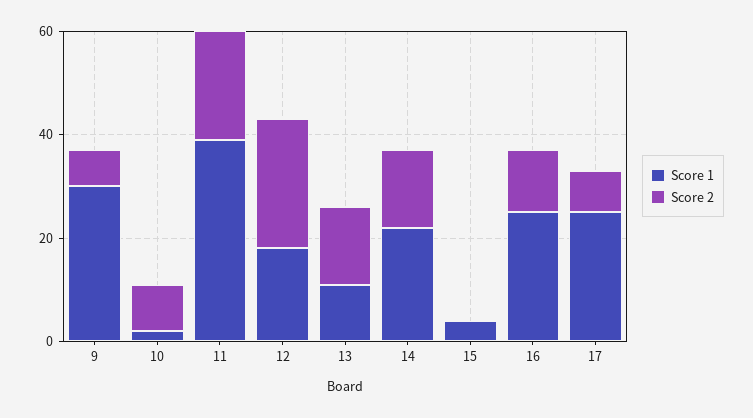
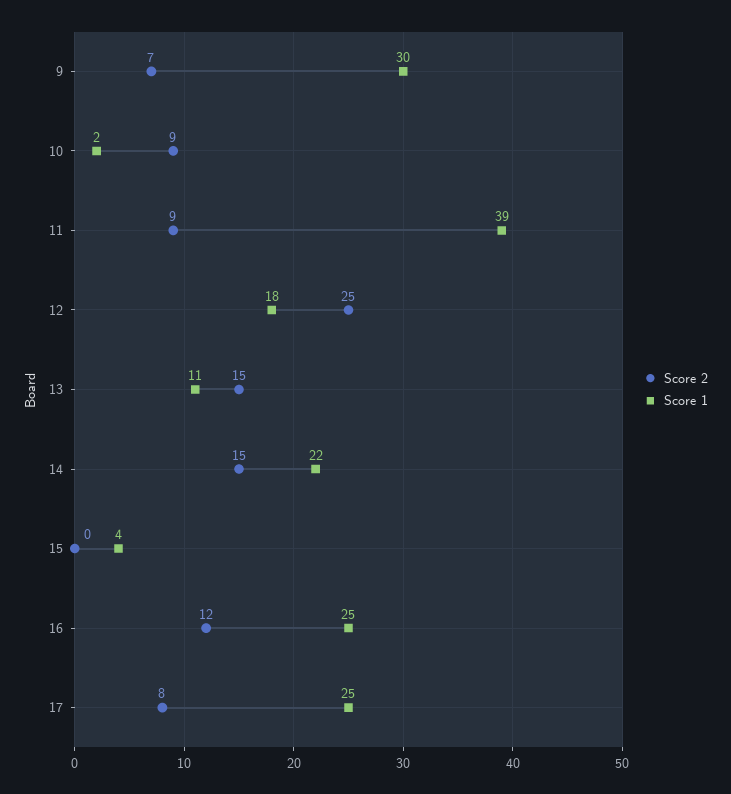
  {
    "Score 1": {
      "9": 30,
      "10": 2,
      "11": 39,
      "12": 18,
      "13": 11,
      "14": 22,
      "15": 4,
      "16": 25,
      "17": 25
    },
    "Score 2": {
      "9": 7,
      "10": 9,
-     "11": 20,
+     "11": 9,
      "12": 25,
      "13": 15,
      "14": 15,
      "15": 0,
      "16": 12,
      "17": 8
    }
  }

